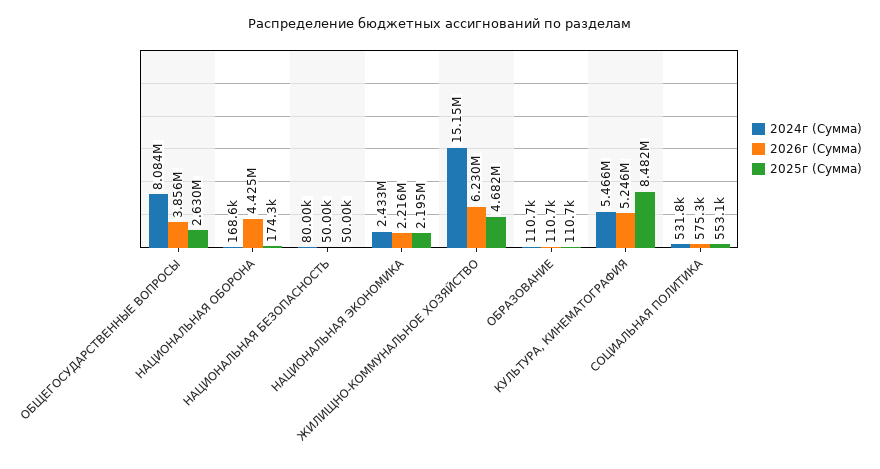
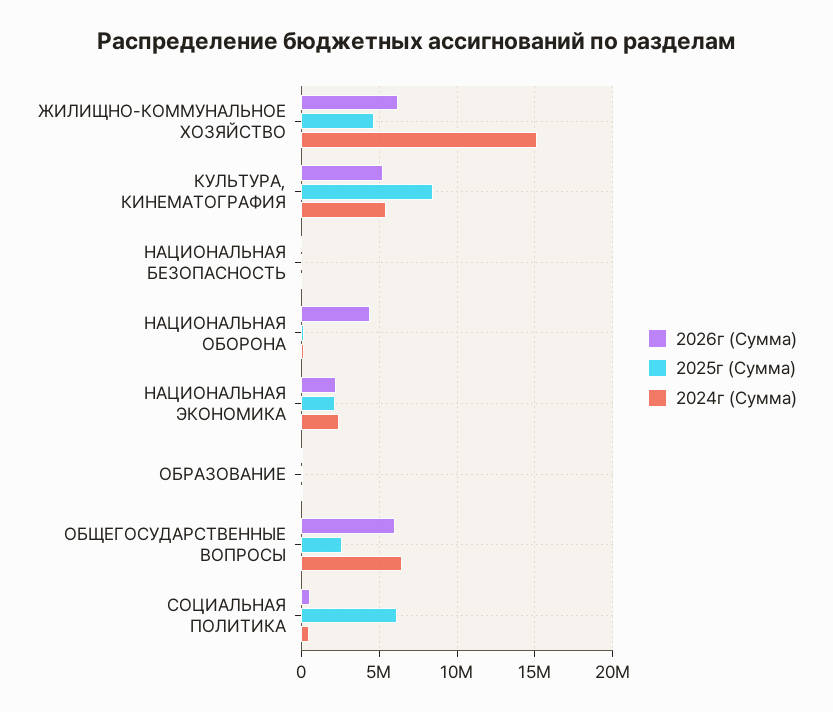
  {
    "2024г (Сумма)": {
-     "ОБЩЕГОСУДАРСТВЕННЫЕ ВОПРОСЫ": 8084000,
+     "ОБЩЕГОСУДАРСТВЕННЫЕ ВОПРОСЫ": 6500000,
      "НАЦИОНАЛЬНАЯ ОБОРОНА": 168600,
      "НАЦИОНАЛЬНАЯ БЕЗОПАСНОСТЬ": 80000,
      "НАЦИОНАЛЬНАЯ ЭКОНОМИКА": 2433000,
      "ЖИЛИЩНО-КОММУНАЛЬНОЕ ХОЗЯЙСТВО": 15150000,
      "ОБРАЗОВАНИЕ": 110700,
      "КУЛЬТУРА, КИНЕМАТОГРАФИЯ": 5466000,
      "СОЦИАЛЬНАЯ ПОЛИТИКА": 531800
    },
    "2026г (Сумма)": {
-     "ОБЩЕГОСУДАРСТВЕННЫЕ ВОПРОСЫ": 3856000,
+     "ОБЩЕГОСУДАРСТВЕННЫЕ ВОПРОСЫ": 6000000,
      "НАЦИОНАЛЬНАЯ ОБОРОНА": 4425000,
      "НАЦИОНАЛЬНАЯ БЕЗОПАСНОСТЬ": 50000,
      "НАЦИОНАЛЬНАЯ ЭКОНОМИКА": 2216000,
      "ЖИЛИЩНО-КОММУНАЛЬНОЕ ХОЗЯЙСТВО": 6230000,
      "ОБРАЗОВАНИЕ": 110700,
      "КУЛЬТУРА, КИНЕМАТОГРАФИЯ": 5246000,
      "СОЦИАЛЬНАЯ ПОЛИТИКА": 575300
    },
    "2025г (Сумма)": {
      "ОБЩЕГОСУДАРСТВЕННЫЕ ВОПРОСЫ": 2630000,
      "НАЦИОНАЛЬНАЯ ОБОРОНА": 174300,
      "НАЦИОНАЛЬНАЯ БЕЗОПАСНОСТЬ": 50000,
      "НАЦИОНАЛЬНАЯ ЭКОНОМИКА": 2195000,
      "ЖИЛИЩНО-КОММУНАЛЬНОЕ ХОЗЯЙСТВО": 4682000,
      "ОБРАЗОВАНИЕ": 110700,
      "КУЛЬТУРА, КИНЕМАТОГРАФИЯ": 8482000,
-     "СОЦИАЛЬНАЯ ПОЛИТИКА": 553100
+     "СОЦИАЛЬНАЯ ПОЛИТИКА": 6000000
    }
  }

